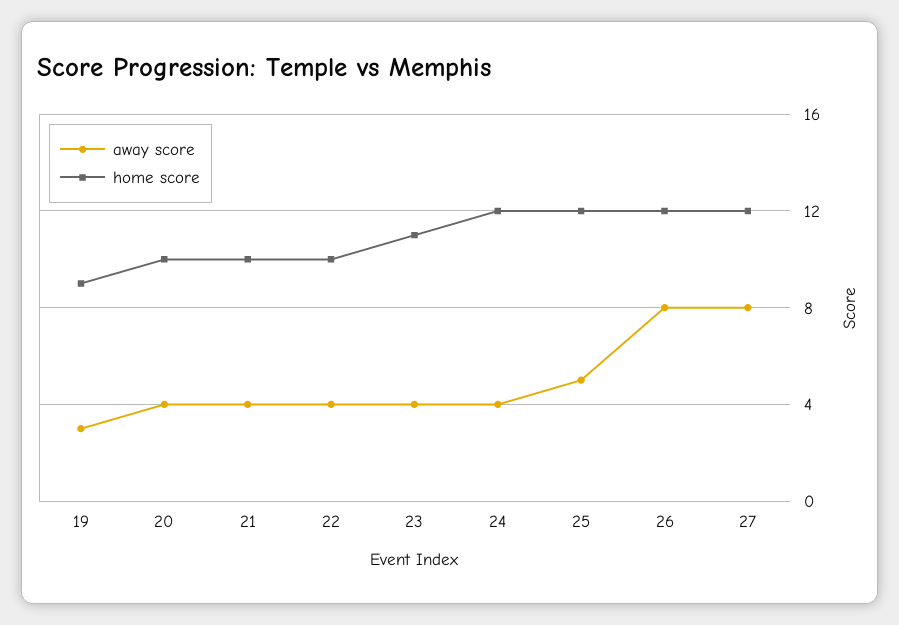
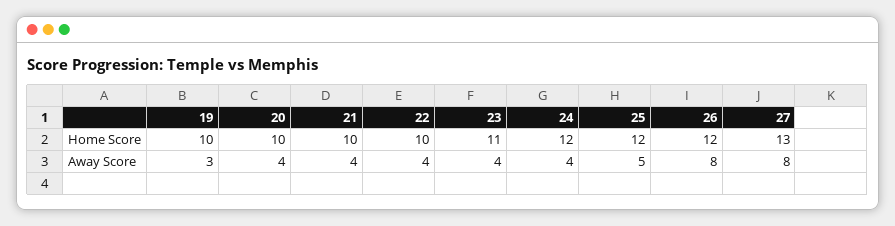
  {
    "away score": {
      "19": 3,
      "20": 4,
      "21": 4,
      "22": 4,
      "23": 4,
      "24": 4,
      "25": 5,
      "26": 8,
      "27": 8
    },
    "home score": {
-     "19": 9,
+     "19": 10,
      "20": 10,
      "21": 10,
      "22": 10,
      "23": 11,
      "24": 12,
      "25": 12,
      "26": 12,
-     "27": 12
+     "27": 13
    }
  }

